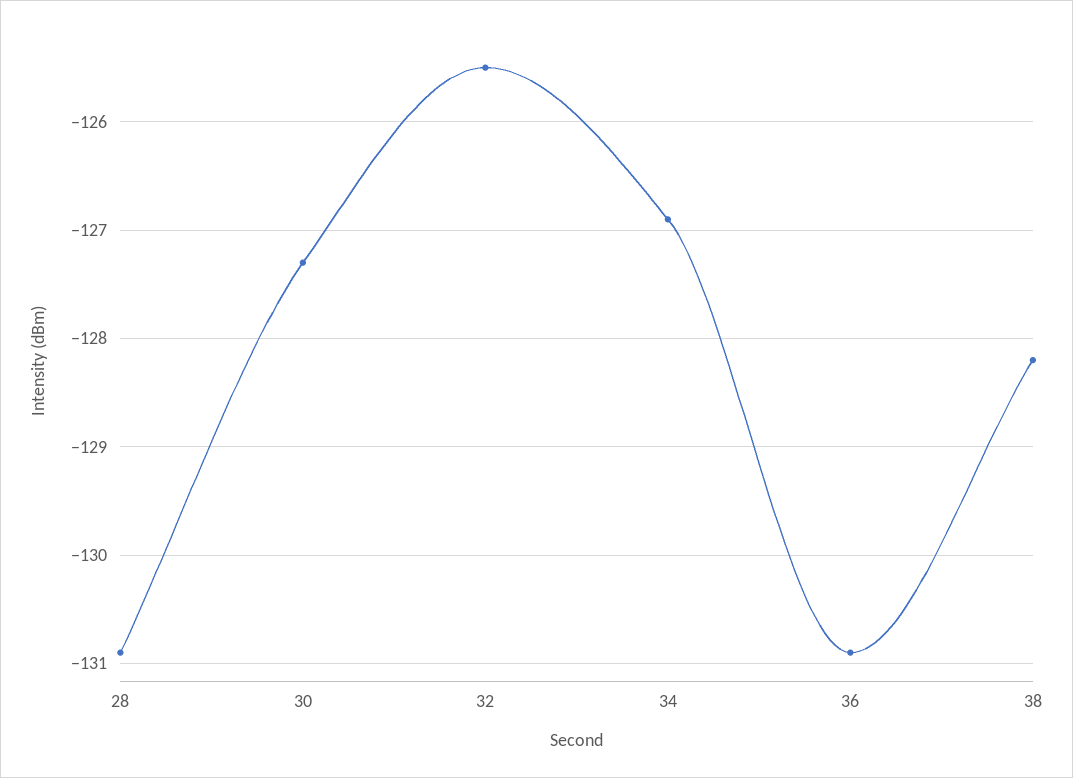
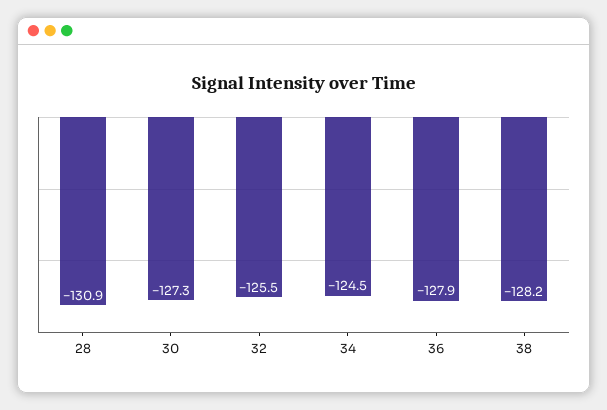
  {
    "28": -130.9,
    "30": -127.3,
    "32": -125.5,
-   "34": -126.9,
+   "34": -124.5,
-   "36": -130.9,
+   "36": -127.9,
    "38": -128.2
  }

